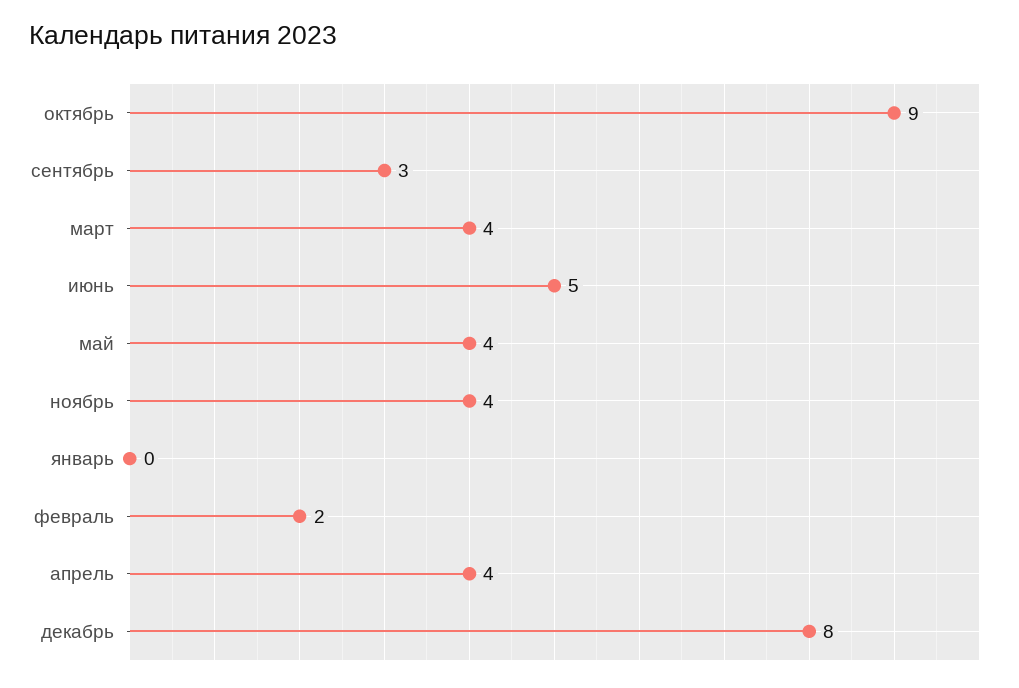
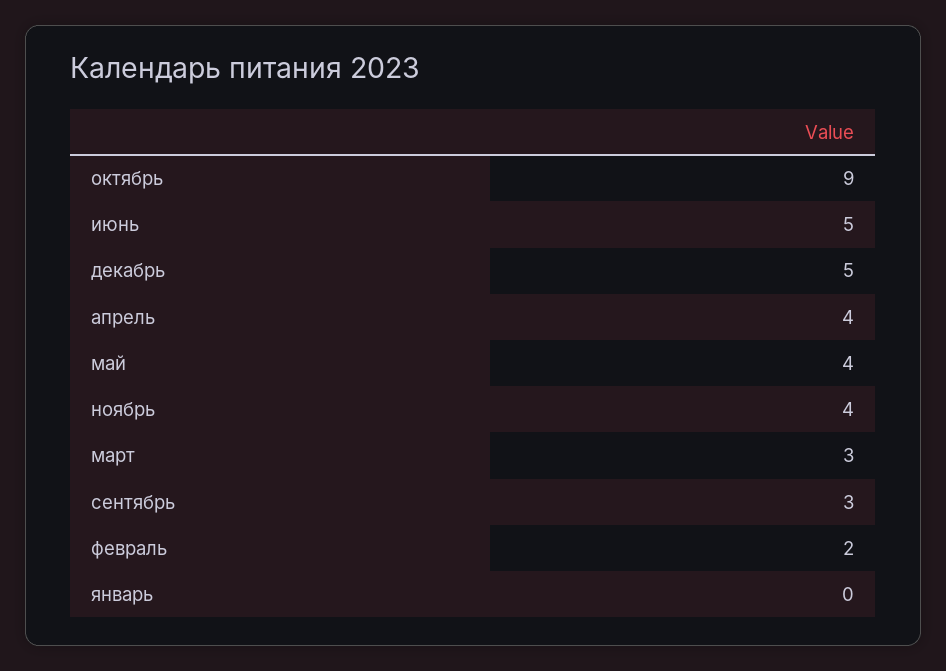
  {
    "октябрь": 9,
    "сентябрь": 3,
-   "март": 4,
+   "март": 3,
    "июнь": 5,
    "май": 4,
    "ноябрь": 4,
    "январь": 0,
    "февраль": 2,
    "апрель": 4,
-   "декабрь": 8
+   "декабрь": 5
  }

